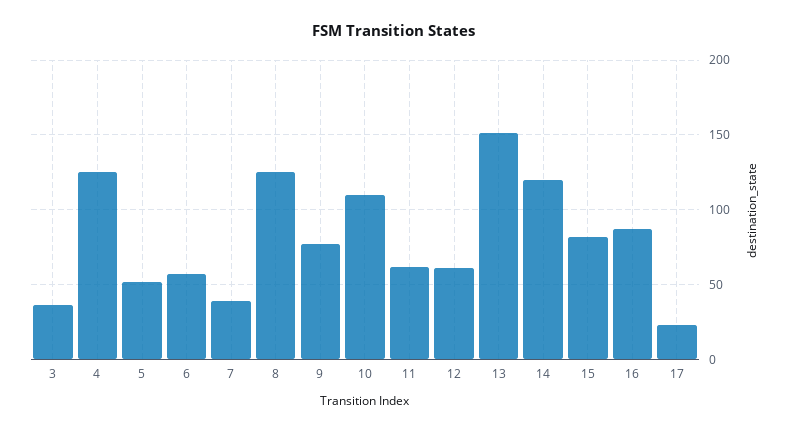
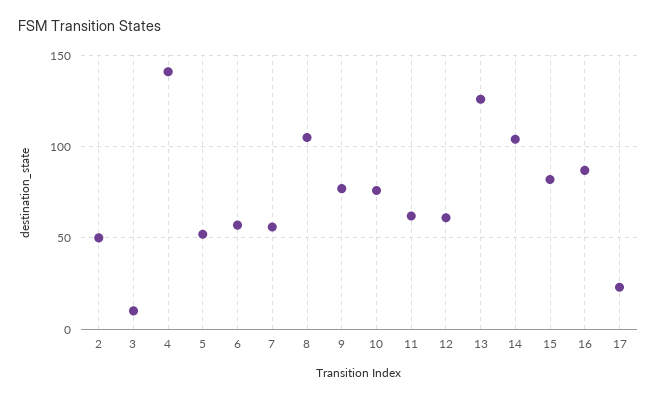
  {
-   "3": 35,
+   "3": 10,
-   "4": 125,
+   "4": 140,
    "5": 50,
    "6": 55,
-   "7": 40,
+   "7": 55,
-   "8": 125,
+   "8": 105,
    "9": 75,
-   "10": 110,
+   "10": 75,
    "11": 60,
    "12": 60,
-   "13": 150,
+   "13": 125,
-   "14": 120,
+   "14": 105,
    "15": 80,
    "16": 85,
-   "17": 25
+   "17": 25,
+   "2": 50
  }

